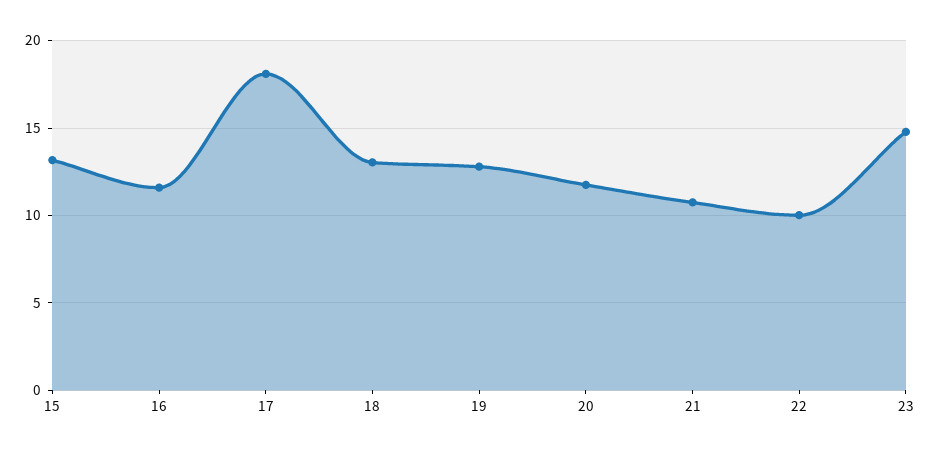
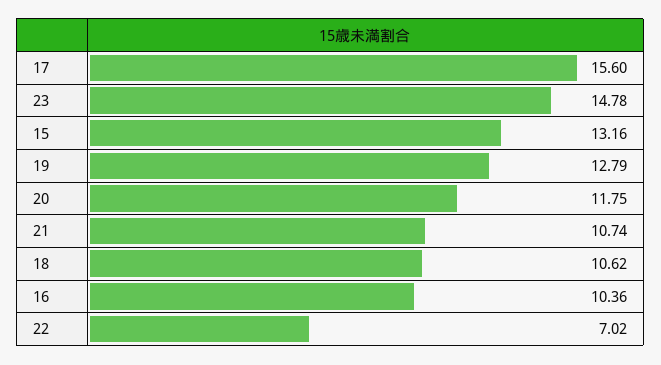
  {
    "15": 13.16,
-   "16": 11.5,
+   "16": 10.36,
-   "17": 18,
+   "17": 15.6,
-   "18": 13,
+   "18": 10.62,
    "19": 12.79,
    "20": 11.75,
    "21": 10.74,
-   "22": 10,
+   "22": 7.02,
    "23": 14.78
  }

